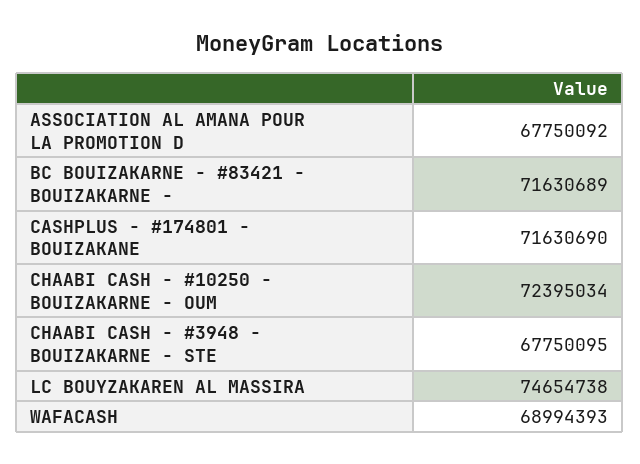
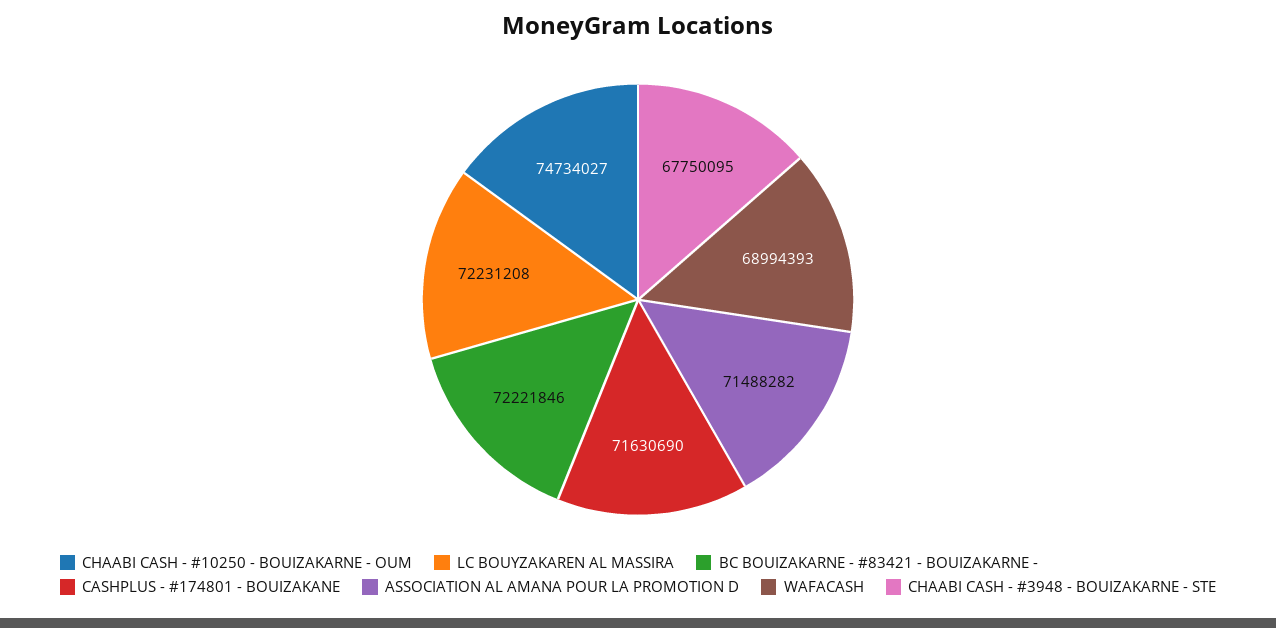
  {
-   "ASSOCIATION AL AMANA POUR LA PROMOTION D": 67750092,
+   "ASSOCIATION AL AMANA POUR LA PROMOTION D": 71488282,
-   "BC BOUIZAKARNE - #83421 - BOUIZAKARNE -": 71630689,
+   "BC BOUIZAKARNE - #83421 - BOUIZAKARNE -": 72221846,
    "CASHPLUS - #174801 - BOUIZAKANE": 71630690,
-   "CHAABI CASH - #10250 - BOUIZAKARNE - OUM": 72395034,
+   "CHAABI CASH - #10250 - BOUIZAKARNE - OUM": 74734027,
    "CHAABI CASH - #3948 - BOUIZAKARNE - STE": 67750095,
-   "LC BOUYZAKAREN AL MASSIRA": 74654738,
+   "LC BOUYZAKAREN AL MASSIRA": 72231208,
    "WAFACASH": 68994393
  }

